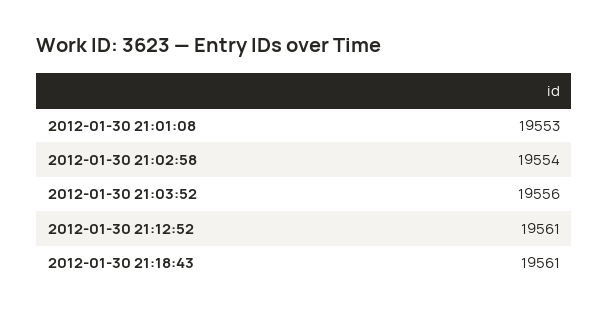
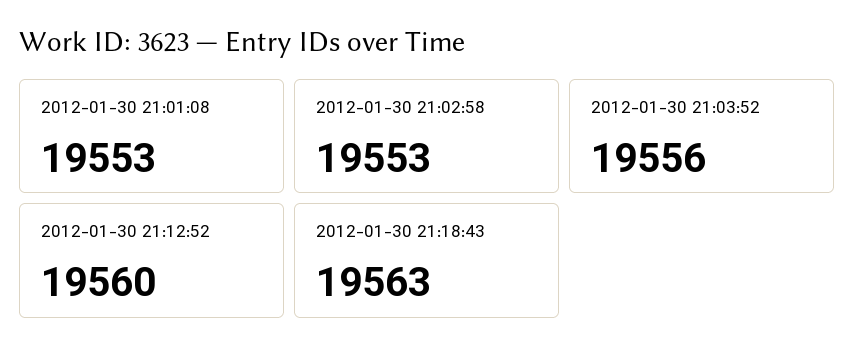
  {
    "2012-01-30 21:01:08": 19553,
-   "2012-01-30 21:02:58": 19554,
+   "2012-01-30 21:02:58": 19553,
    "2012-01-30 21:03:52": 19556,
-   "2012-01-30 21:12:52": 19561,
+   "2012-01-30 21:12:52": 19560,
-   "2012-01-30 21:18:43": 19561
+   "2012-01-30 21:18:43": 19563
  }

